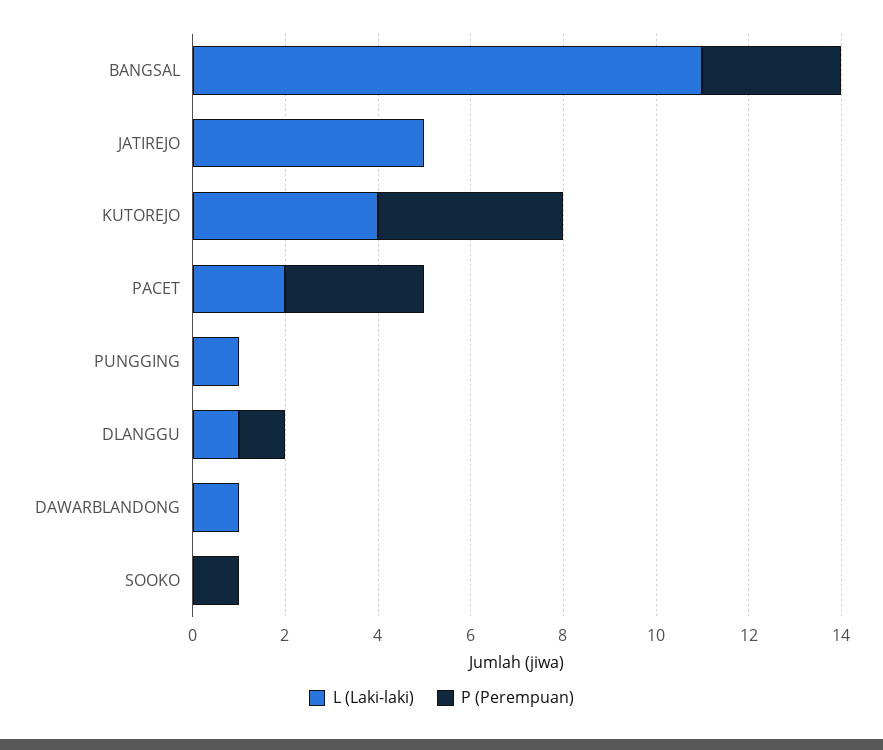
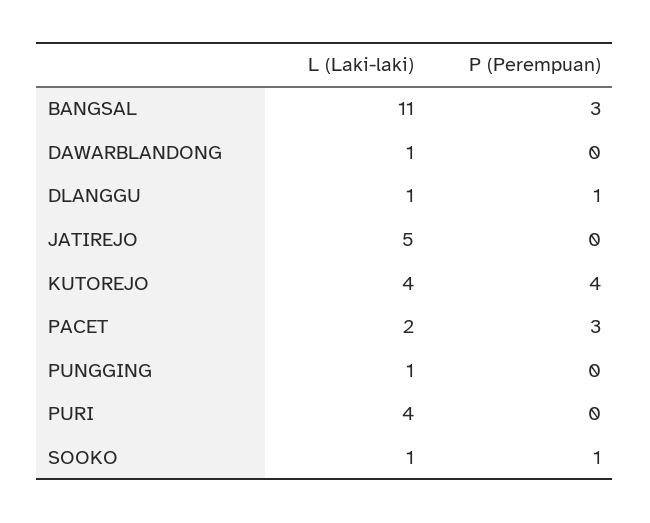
  {
    "L (Laki-laki)": {
      "BANGSAL": 11,
      "JATIREJO": 5,
      "KUTOREJO": 4,
      "PACET": 2,
      "PUNGGING": 1,
      "DLANGGU": 1,
      "DAWARBLANDONG": 1,
-     "SOOKO": 0
+     "SOOKO": 1,
+     "PURI": 4
    },
    "P (Perempuan)": {
      "BANGSAL": 3,
      "JATIREJO": 0,
      "KUTOREJO": 4,
      "PACET": 3,
      "PUNGGING": 0,
      "DLANGGU": 1,
      "DAWARBLANDONG": 0,
-     "SOOKO": 1
+     "SOOKO": 1,
+     "PURI": 0
    }
  }

